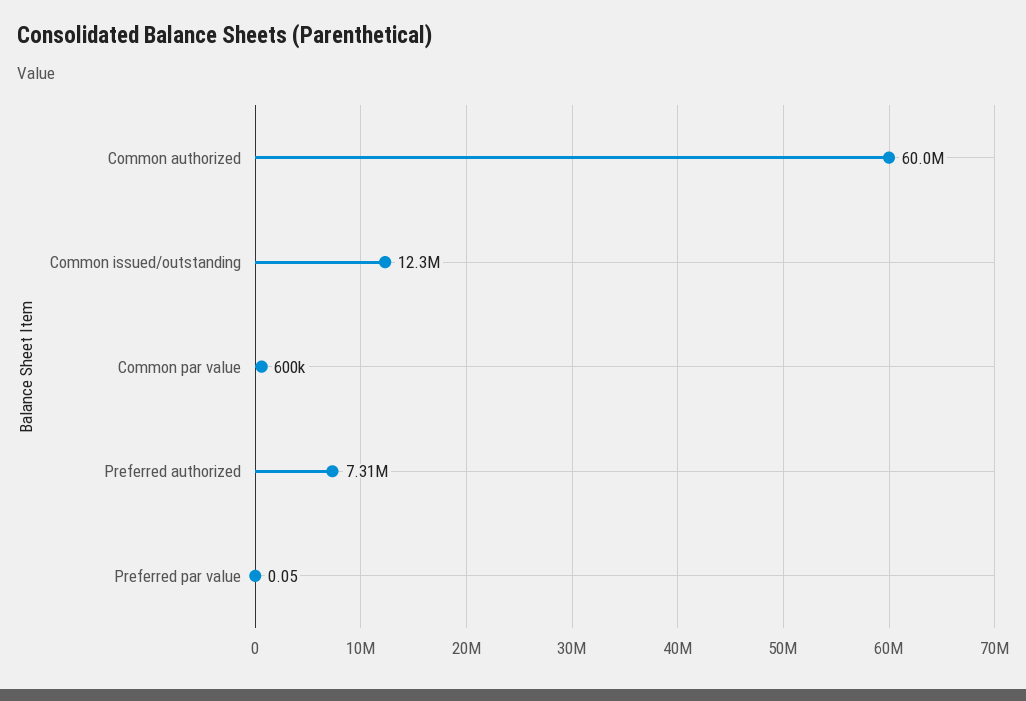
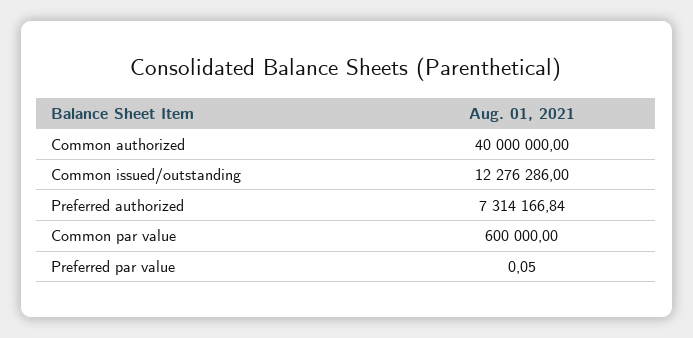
  {
-   "Common authorized": 60000000,
+   "Common authorized": 40000000,
    "Common issued/outstanding": 12276286,
    "Common par value": 600000,
    "Preferred authorized": 7314166.84,
    "Preferred par value": 0.05
  }

